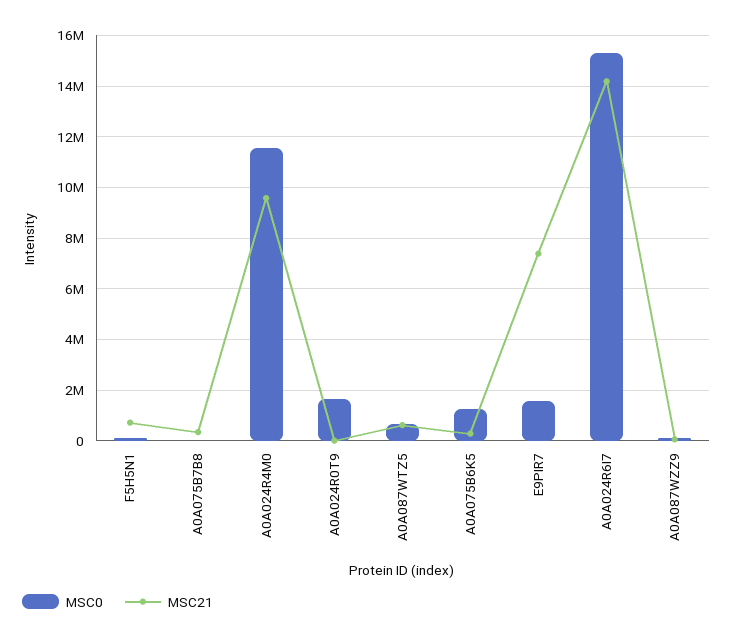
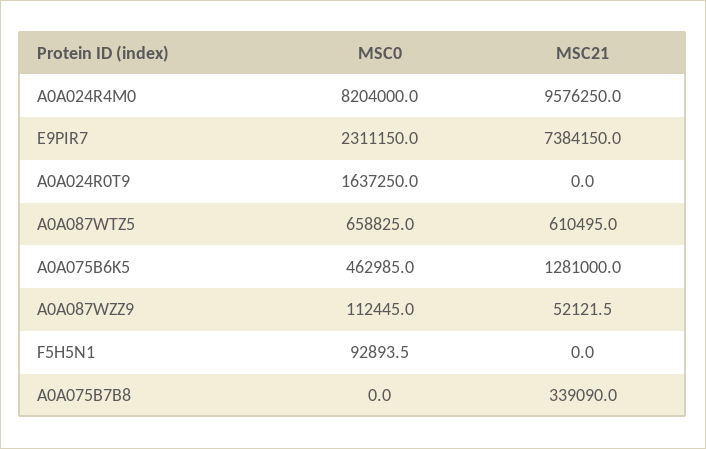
  {
    "MSC0": {
      "F5H5N1": 92893.5,
      "A0A075B7B8": 0,
-     "A0A024R4M0": 11500000,
+     "A0A024R4M0": 8204000,
      "A0A024R0T9": 1637250,
      "A0A087WTZ5": 658825,
-     "A0A075B6K5": 1250000,
+     "A0A075B6K5": 462985,
-     "E9PIR7": 1500000,
+     "E9PIR7": 2311150,
-     "A0A024R6I7": 15250000,
      "A0A087WZZ9": 112445
    },
    "MSC21": {
-     "F5H5N1": 750000,
+     "F5H5N1": 0,
      "A0A075B7B8": 339090,
      "A0A024R4M0": 9576250,
      "A0A024R0T9": 0,
      "A0A087WTZ5": 610495,
-     "A0A075B6K5": 250000,
+     "A0A075B6K5": 1281000,
      "E9PIR7": 7384150,
-     "A0A024R6I7": 14250000,
      "A0A087WZZ9": 52121.5
    }
  }

